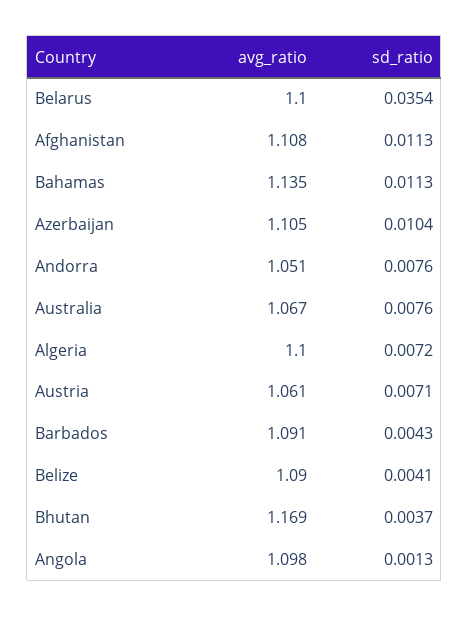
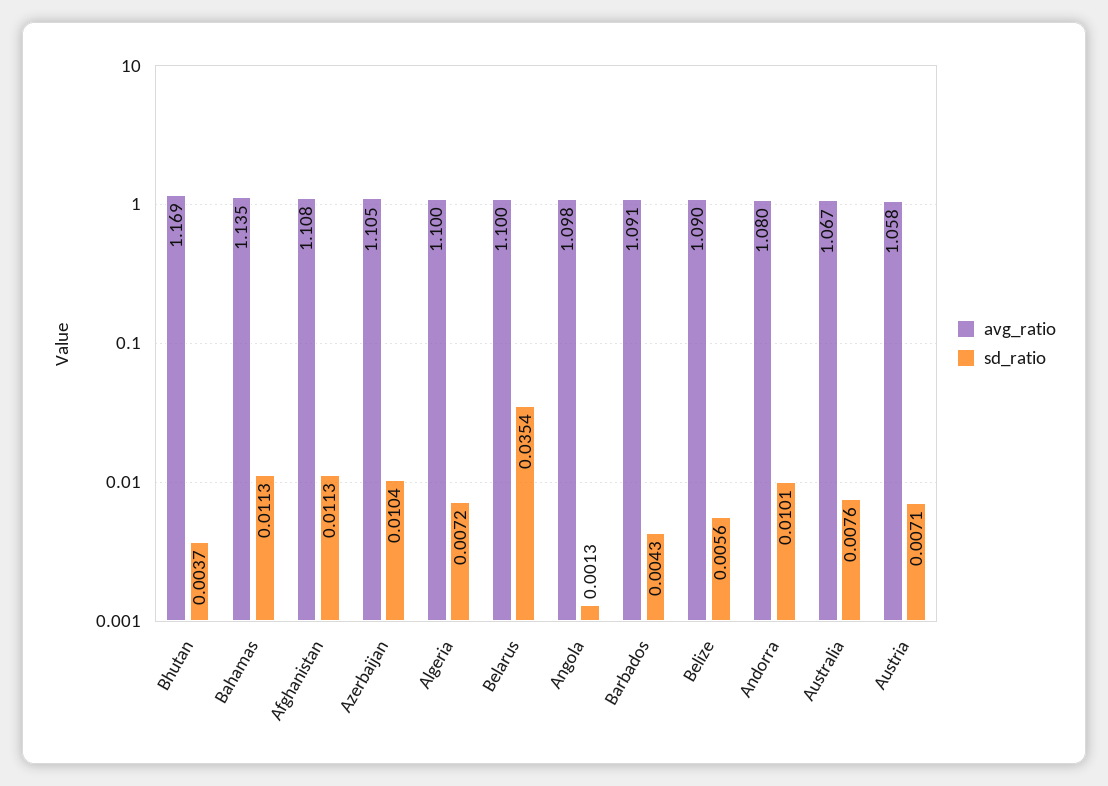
  {
    "avg_ratio": {
      "Belarus": 1.1,
      "Afghanistan": 1.108,
      "Bahamas": 1.135,
      "Azerbaijan": 1.105,
-     "Andorra": 1.051,
+     "Andorra": 1.08,
      "Australia": 1.067,
      "Algeria": 1.1,
-     "Austria": 1.061,
+     "Austria": 1.058,
      "Barbados": 1.091,
      "Belize": 1.09,
      "Bhutan": 1.169,
      "Angola": 1.098
    },
    "sd_ratio": {
      "Belarus": 0.0354,
      "Afghanistan": 0.0113,
      "Bahamas": 0.0113,
      "Azerbaijan": 0.0104,
-     "Andorra": 0.0076,
+     "Andorra": 0.0101,
      "Australia": 0.0076,
      "Algeria": 0.0072,
      "Austria": 0.0071,
      "Barbados": 0.0043,
-     "Belize": 0.0041,
+     "Belize": 0.0056,
      "Bhutan": 0.0037,
      "Angola": 0.0013
    }
  }

